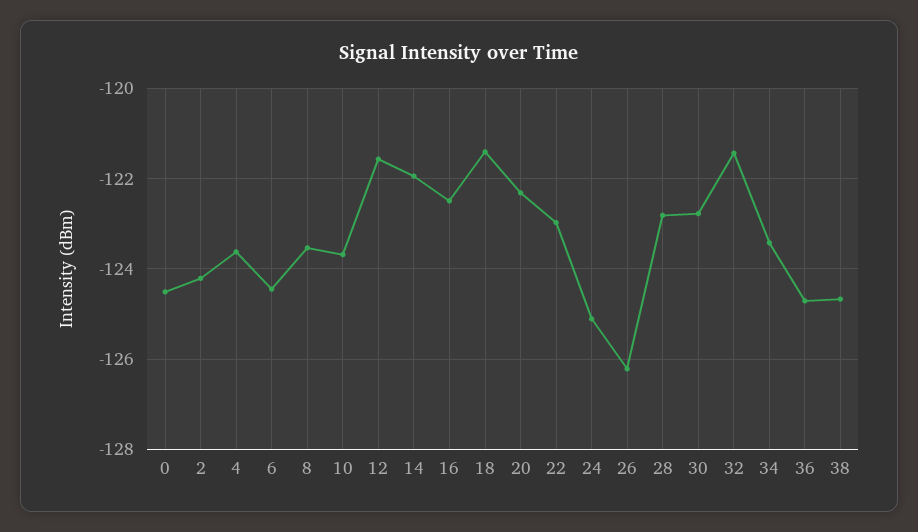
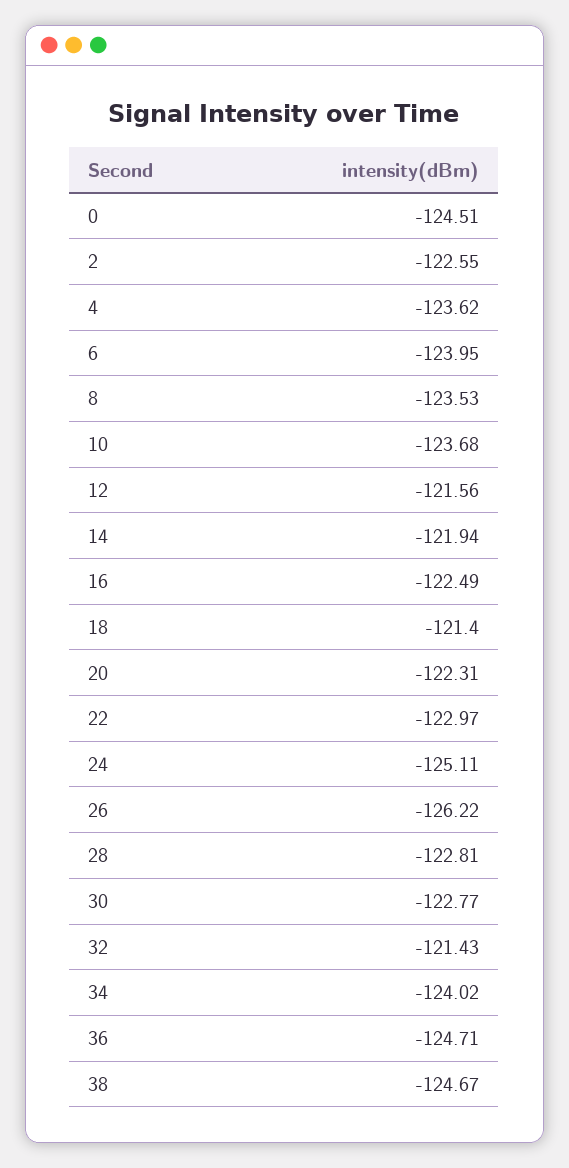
  {
    "0": -124.51,
-   "2": -124.2,
+   "2": -122.55,
    "4": -123.62,
-   "6": -124.4,
+   "6": -123.95,
    "8": -123.53,
    "10": -123.68,
    "12": -121.56,
    "14": -121.94,
    "16": -122.49,
    "18": -121.4,
    "20": -122.31,
    "22": -122.97,
    "24": -125.11,
    "26": -126.22,
    "28": -122.81,
    "30": -122.77,
    "32": -121.43,
-   "34": -123.4,
+   "34": -124.02,
    "36": -124.71,
    "38": -124.67
  }

